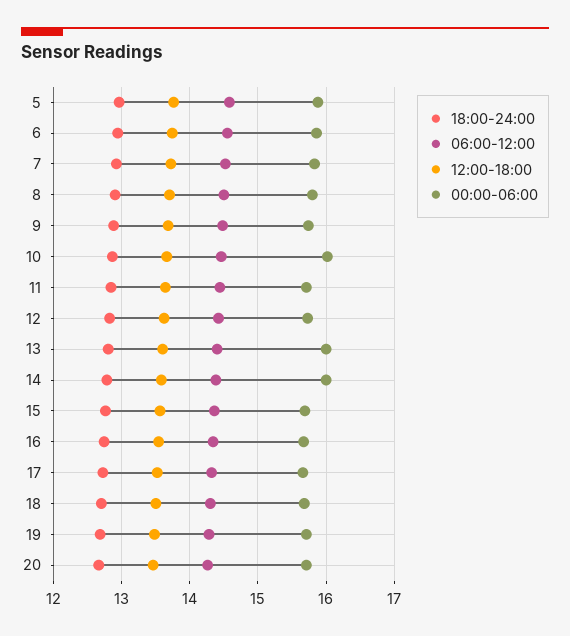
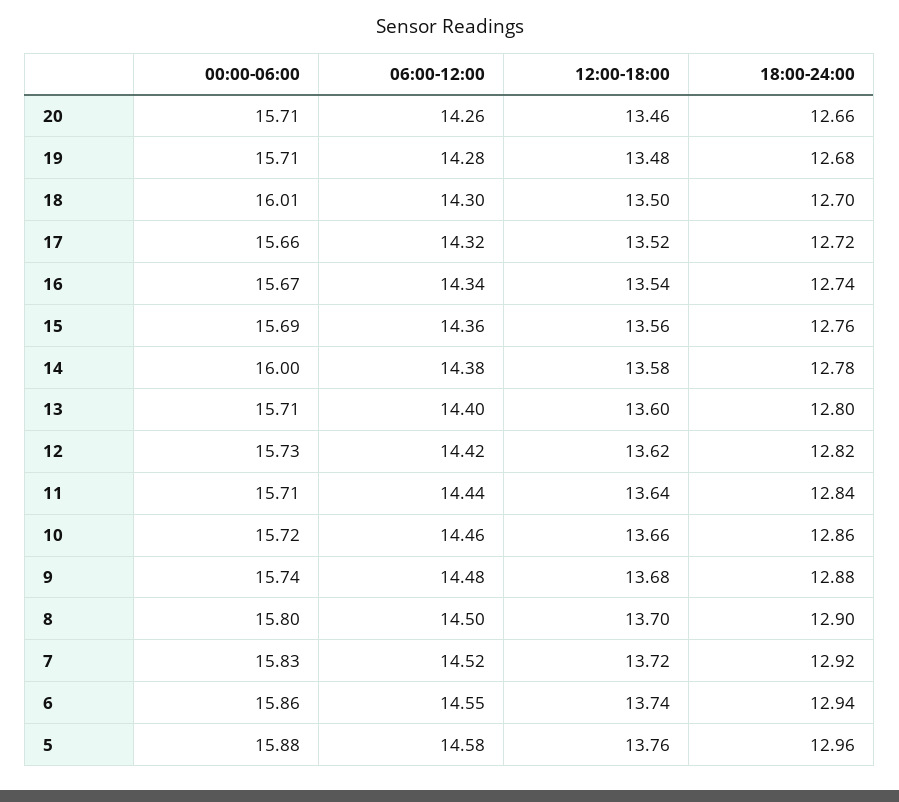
  {
    "18:00-24:00": {
      "5": 12.96,
      "6": 12.94,
      "7": 12.92,
      "8": 12.9,
      "9": 12.88,
      "10": 12.86,
      "11": 12.84,
      "12": 12.82,
      "13": 12.8,
      "14": 12.78,
      "15": 12.76,
      "16": 12.74,
      "17": 12.72,
      "18": 12.7,
      "19": 12.68,
      "20": 12.66
    },
    "06:00-12:00": {
      "5": 14.58,
      "6": 14.55,
      "7": 14.52,
      "8": 14.5,
      "9": 14.48,
      "10": 14.46,
      "11": 14.44,
      "12": 14.42,
      "13": 14.4,
      "14": 14.38,
      "15": 14.36,
      "16": 14.34,
      "17": 14.32,
      "18": 14.3,
      "19": 14.28,
      "20": 14.26
    },
    "12:00-18:00": {
      "5": 13.76,
      "6": 13.74,
      "7": 13.72,
      "8": 13.7,
      "9": 13.68,
      "10": 13.66,
      "11": 13.64,
      "12": 13.62,
      "13": 13.6,
      "14": 13.58,
      "15": 13.56,
      "16": 13.54,
      "17": 13.52,
      "18": 13.5,
      "19": 13.48,
      "20": 13.46
    },
    "00:00-06:00": {
      "5": 15.88,
      "6": 15.86,
      "7": 15.83,
      "8": 15.8,
      "9": 15.74,
-     "10": 16,
+     "10": 15.72,
      "11": 15.71,
      "12": 15.73,
-     "13": 16,
+     "13": 15.71,
      "14": 16,
      "15": 15.69,
      "16": 15.67,
      "17": 15.66,
-     "18": 15.7,
+     "18": 16.01,
      "19": 15.71,
      "20": 15.71
    }
  }

